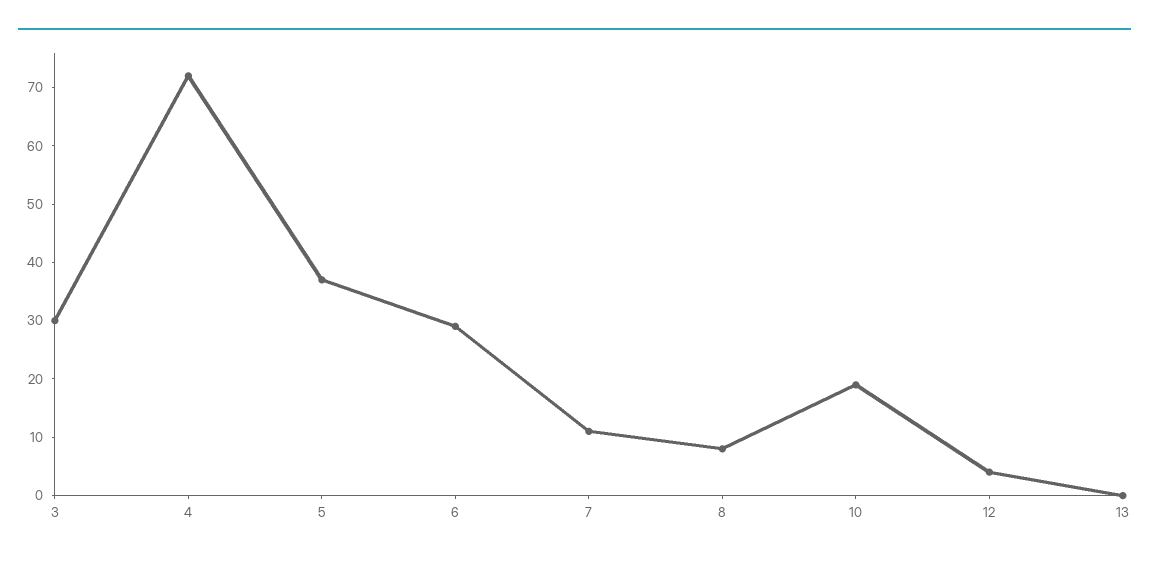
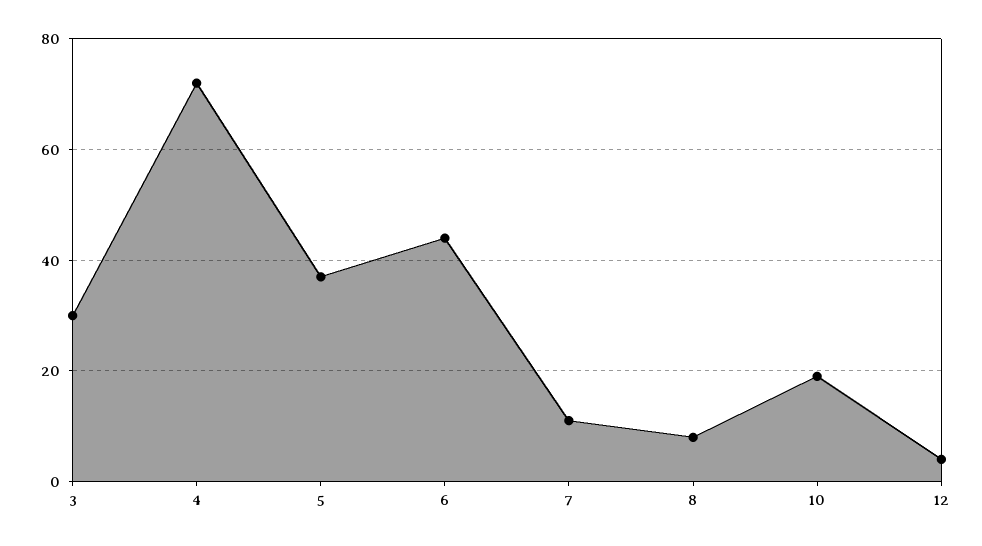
  {
    "3": 30,
    "4": 70,
    "5": 35,
-   "6": 30,
+   "6": 45,
    "7": 10,
    "8": 10,
    "10": 20,
-   "12": 5,
+   "12": 5
-   "13": 0
  }

